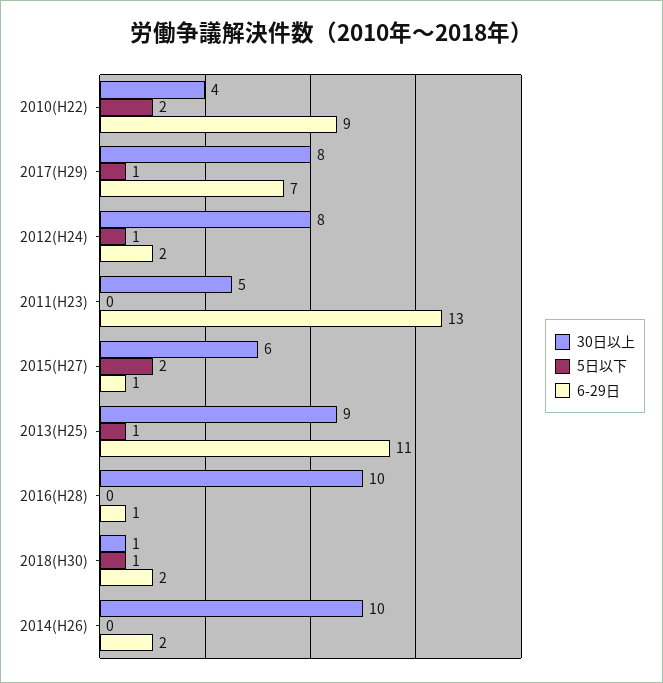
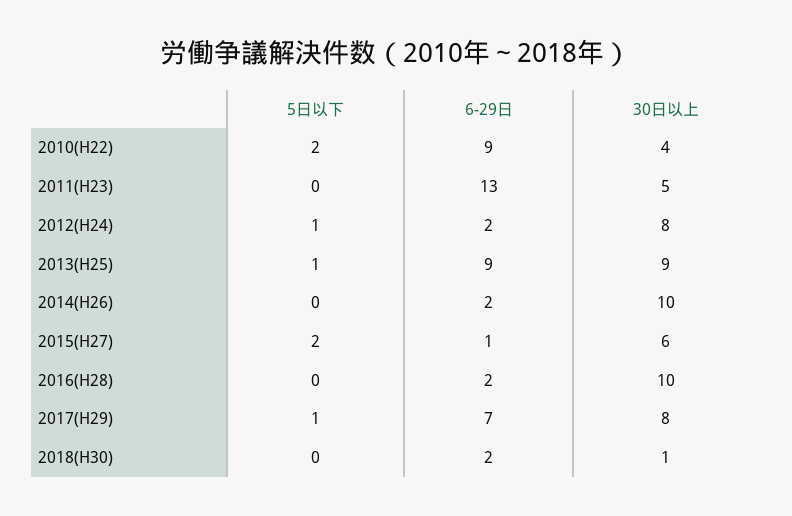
  {
    "30日以上": {
      "2010(H22)": 4,
      "2017(H29)": 8,
      "2012(H24)": 8,
      "2011(H23)": 5,
      "2015(H27)": 6,
      "2013(H25)": 9,
      "2016(H28)": 10,
      "2018(H30)": 1,
      "2014(H26)": 10
    },
    "5日以下": {
      "2010(H22)": 2,
      "2017(H29)": 1,
      "2012(H24)": 1,
      "2011(H23)": 0,
      "2015(H27)": 2,
      "2013(H25)": 1,
      "2016(H28)": 0,
-     "2018(H30)": 1,
+     "2018(H30)": 0,
      "2014(H26)": 0
    },
    "6-29日": {
      "2010(H22)": 9,
      "2017(H29)": 7,
      "2012(H24)": 2,
      "2011(H23)": 13,
      "2015(H27)": 1,
-     "2013(H25)": 11,
+     "2013(H25)": 9,
-     "2016(H28)": 1,
+     "2016(H28)": 2,
      "2018(H30)": 2,
      "2014(H26)": 2
    }
  }

